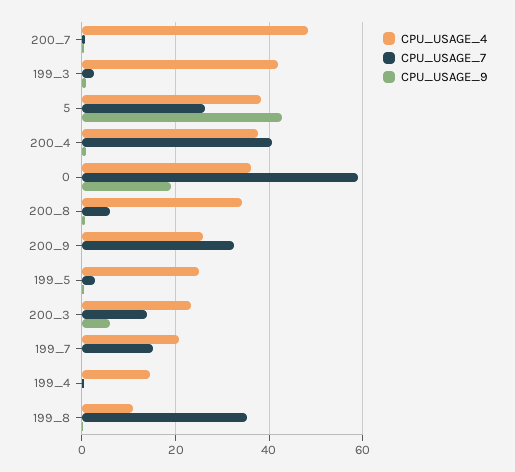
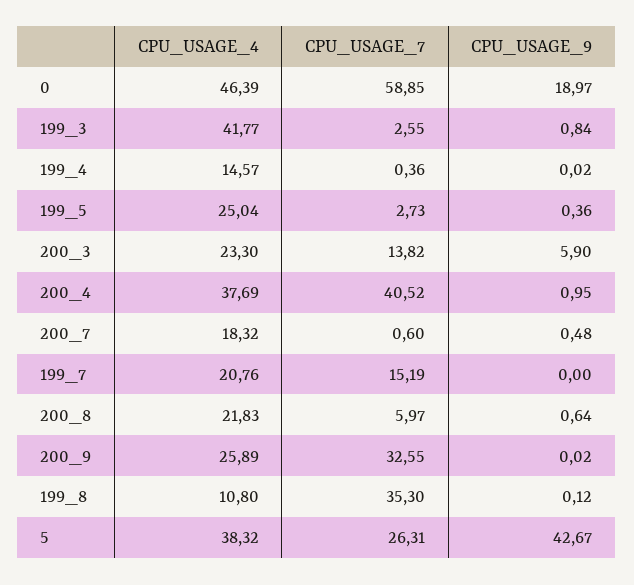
  {
    "CPU_USAGE_4": {
-     "200_7": 48,
+     "200_7": 18.32,
      "199_3": 41.77,
      "5": 38.32,
      "200_4": 37.69,
-     "0": 36,
+     "0": 46.39,
-     "200_8": 34,
+     "200_8": 21.83,
      "200_9": 25.89,
      "199_5": 25.04,
      "200_3": 23.3,
      "199_7": 20.76,
      "199_4": 14.57,
      "199_8": 10.8
    },
    "CPU_USAGE_7": {
      "200_7": 0.6,
      "199_3": 2.55,
      "5": 26.31,
      "200_4": 40.52,
      "0": 58.85,
      "200_8": 5.97,
      "200_9": 32.55,
      "199_5": 2.73,
      "200_3": 13.82,
      "199_7": 15.19,
      "199_4": 0.36,
      "199_8": 35.3
    },
    "CPU_USAGE_9": {
      "200_7": 0.48,
      "199_3": 0.84,
      "5": 42.67,
      "200_4": 0.95,
      "0": 18.97,
      "200_8": 0.64,
      "200_9": 0.02,
      "199_5": 0.36,
      "200_3": 5.9,
      "199_7": 0,
      "199_4": 0.02,
      "199_8": 0.12
    }
  }

